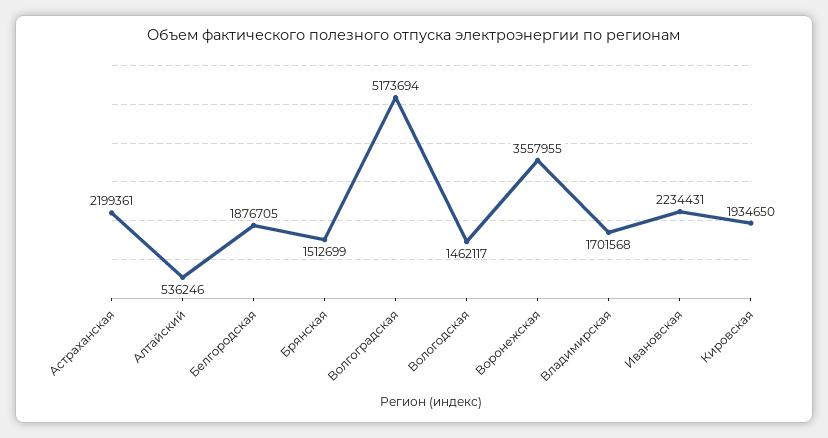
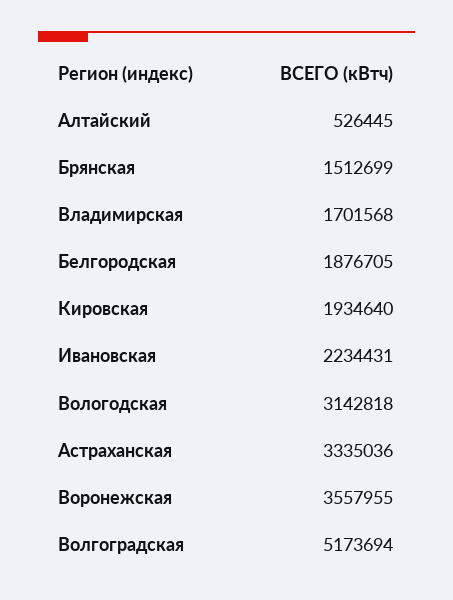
  {
-   "Астраханская": 2199361,
+   "Астраханская": 3335036,
-   "Алтайский": 536246,
+   "Алтайский": 526445,
    "Белгородская": 1876705,
    "Брянская": 1512699,
    "Волгоградская": 5173694,
-   "Вологодская": 1462117,
+   "Вологодская": 3142818,
    "Воронежская": 3557955,
    "Владимирская": 1701568,
    "Ивановская": 2234431,
-   "Кировская": 1934650
+   "Кировская": 1934640
  }

